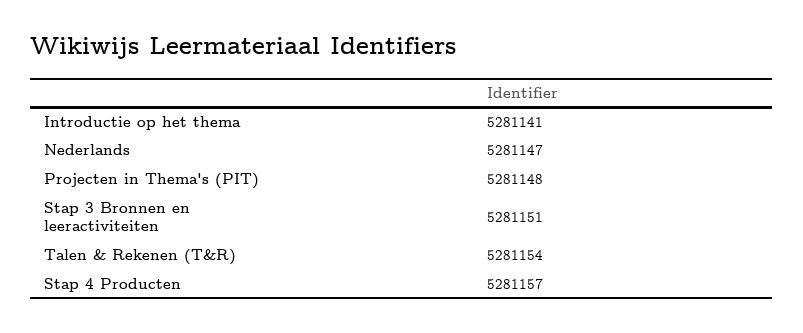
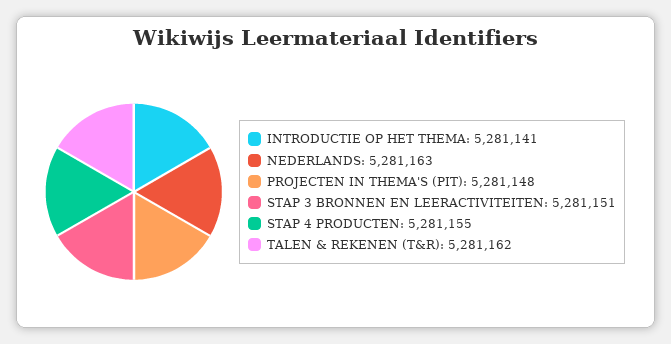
  {
    "Introductie op het thema": 5281141,
-   "Nederlands": 5281147,
+   "Nederlands": 5281163,
    "Projecten in Thema's (PIT)": 5281148,
    "Stap 3 Bronnen en leeractiviteiten": 5281151,
-   "Talen & Rekenen (T&R)": 5281154,
+   "Talen & Rekenen (T&R)": 5281162,
-   "Stap 4 Producten": 5281157
+   "Stap 4 Producten": 5281155
  }

